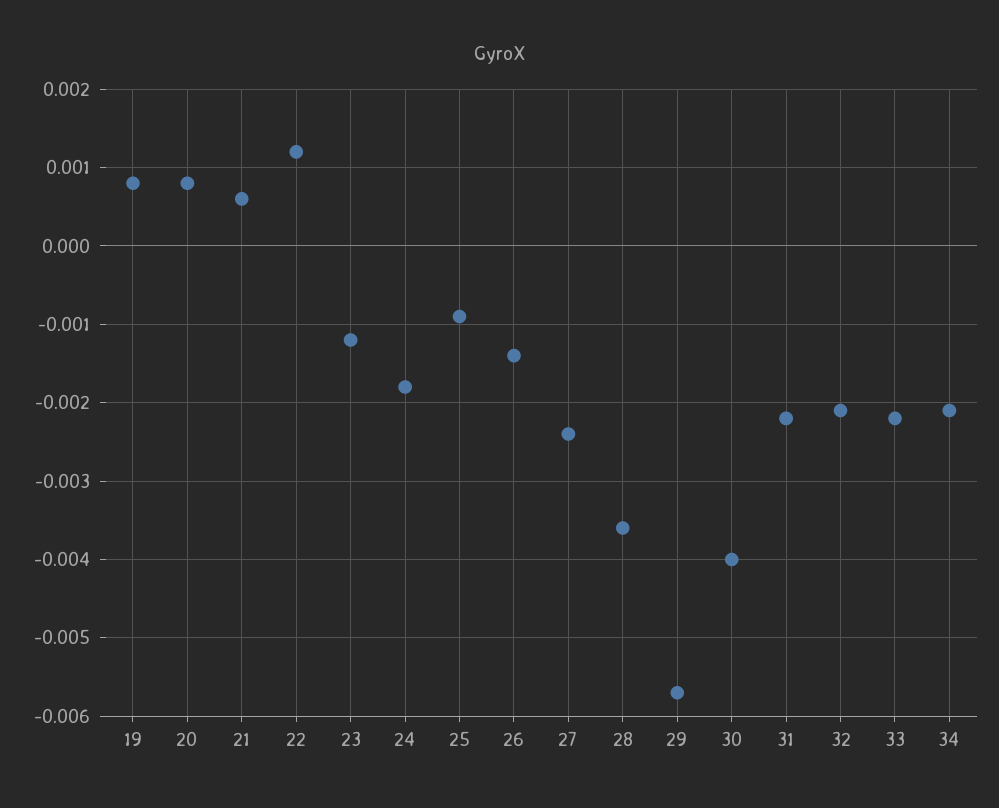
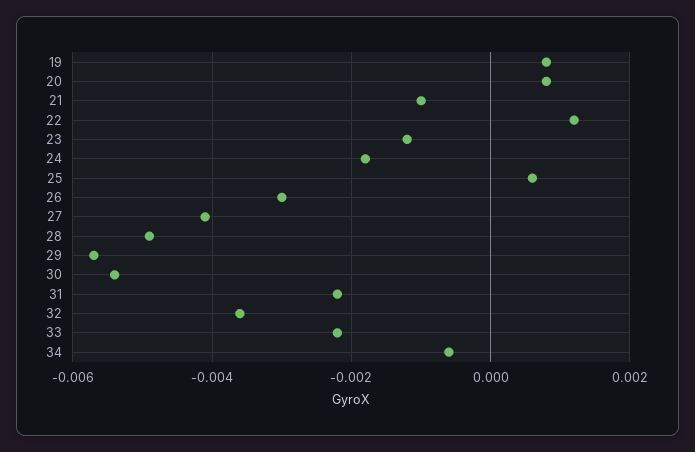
  {
    "19": 0.0008,
    "20": 0.0008,
-   "21": 0.0006,
+   "21": -0.001,
    "22": 0.0012,
    "23": -0.0012,
    "24": -0.0018,
-   "25": -0.0009,
+   "25": 0.0005,
-   "26": -0.0014,
+   "26": -0.003,
-   "27": -0.0024,
+   "27": -0.004,
-   "28": -0.0036,
+   "28": -0.005,
    "29": -0.0057,
-   "30": -0.004,
+   "30": -0.0055,
    "31": -0.0022,
-   "32": -0.0021,
+   "32": -0.0035,
    "33": -0.0022,
-   "34": -0.0021
+   "34": -0.0005
  }

